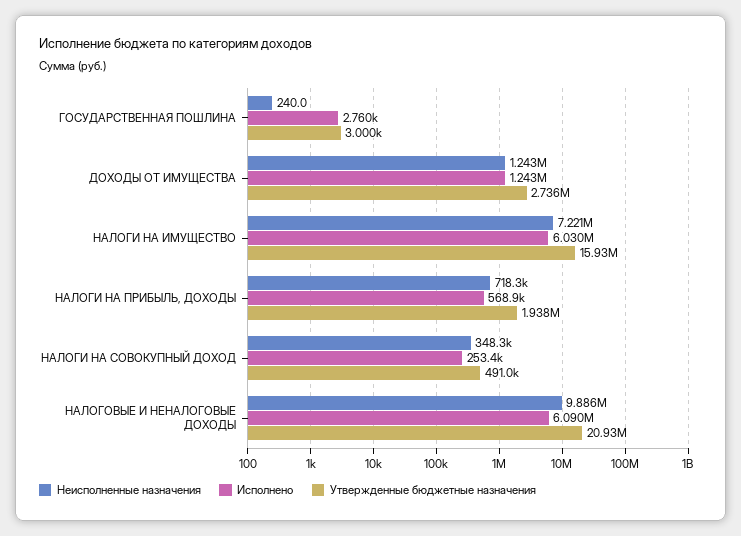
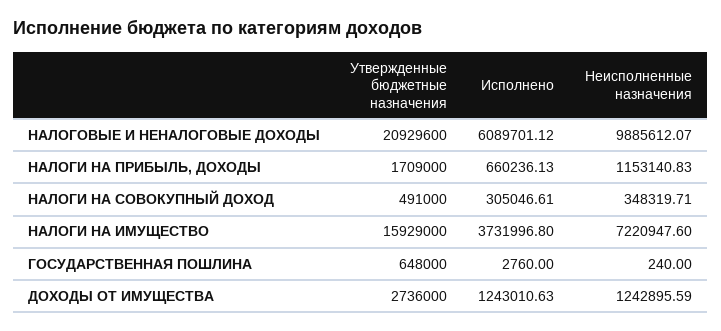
  {
    "Неисполненные назначения": {
      "ГОСУДАРСТВЕННАЯ ПОШЛИНА": 240,
      "ДОХОДЫ ОТ ИМУЩЕСТВА": 1242895.59,
      "НАЛОГИ НА ИМУЩЕСТВО": 7220947.6,
-     "НАЛОГИ НА ПРИБЫЛЬ, ДОХОДЫ": 718300,
+     "НАЛОГИ НА ПРИБЫЛЬ, ДОХОДЫ": 1153140.83,
      "НАЛОГИ НА СОВОКУПНЫЙ ДОХОД": 348319.71,
      "НАЛОГОВЫЕ И НЕНАЛОГОВЫЕ ДОХОДЫ": 9885612.07
    },
    "Исполнено": {
      "ГОСУДАРСТВЕННАЯ ПОШЛИНА": 2760,
      "ДОХОДЫ ОТ ИМУЩЕСТВА": 1243010.63,
-     "НАЛОГИ НА ИМУЩЕСТВО": 6030000,
+     "НАЛОГИ НА ИМУЩЕСТВО": 3731996.8,
-     "НАЛОГИ НА ПРИБЫЛЬ, ДОХОДЫ": 568900,
+     "НАЛОГИ НА ПРИБЫЛЬ, ДОХОДЫ": 660236.13,
-     "НАЛОГИ НА СОВОКУПНЫЙ ДОХОД": 253400,
+     "НАЛОГИ НА СОВОКУПНЫЙ ДОХОД": 305046.61,
      "НАЛОГОВЫЕ И НЕНАЛОГОВЫЕ ДОХОДЫ": 6089701.12
    },
    "Утвержденные бюджетные назначения": {
-     "ГОСУДАРСТВЕННАЯ ПОШЛИНА": 3000,
+     "ГОСУДАРСТВЕННАЯ ПОШЛИНА": 648000,
      "ДОХОДЫ ОТ ИМУЩЕСТВА": 2736000,
      "НАЛОГИ НА ИМУЩЕСТВО": 15929000,
-     "НАЛОГИ НА ПРИБЫЛЬ, ДОХОДЫ": 1938000,
+     "НАЛОГИ НА ПРИБЫЛЬ, ДОХОДЫ": 1709000,
      "НАЛОГИ НА СОВОКУПНЫЙ ДОХОД": 491000,
      "НАЛОГОВЫЕ И НЕНАЛОГОВЫЕ ДОХОДЫ": 20929600
    }
  }

